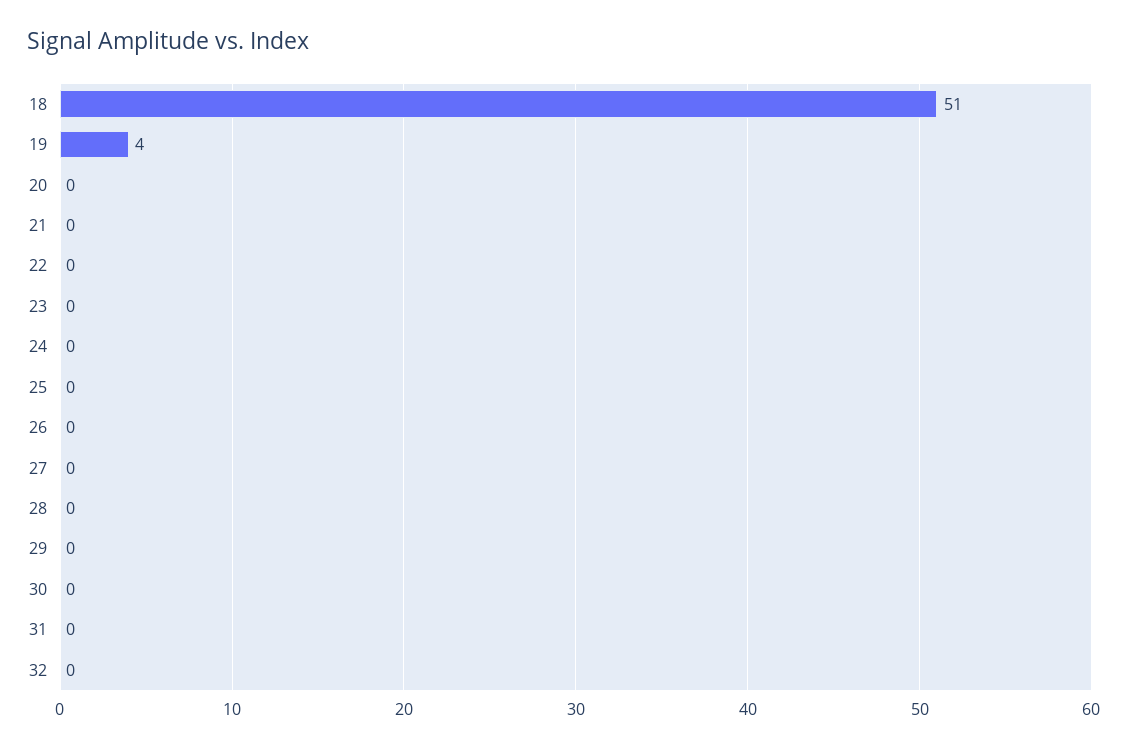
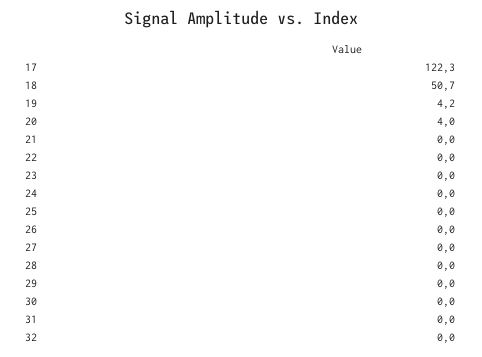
  {
    "18": 50.7,
    "19": 4.2,
-   "20": 0,
+   "20": 4,
    "21": 0,
    "22": 0,
    "23": 0,
    "24": 0,
    "25": 0,
    "26": 0,
    "27": 0,
    "28": 0,
    "29": 0,
    "30": 0,
    "31": 0,
-   "32": 0
+   "32": 0,
+   "17": 122.3
  }

